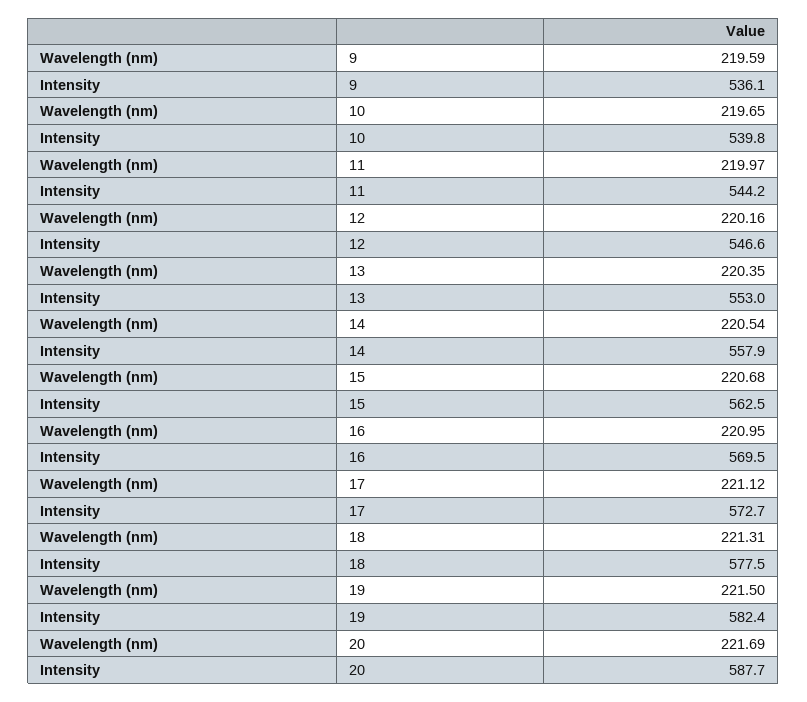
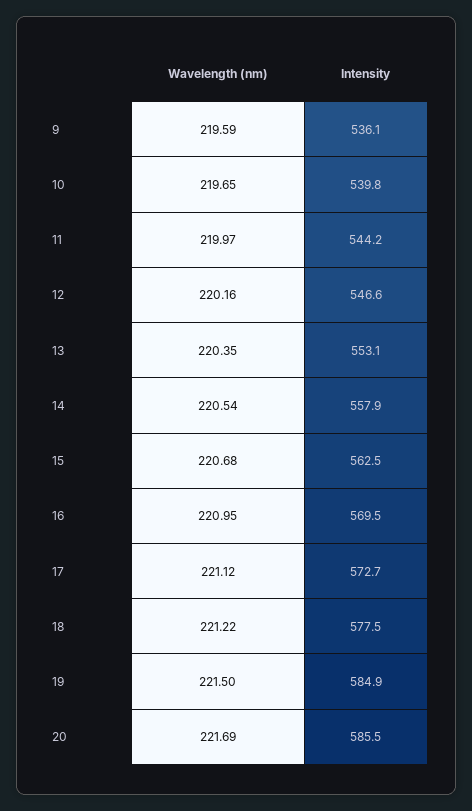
  {
    "Wavelength (nm)": {
      "9": 219.59,
      "10": 219.65,
      "11": 219.97,
      "12": 220.16,
      "13": 220.35,
      "14": 220.54,
      "15": 220.68,
      "16": 220.95,
      "17": 221.12,
-     "18": 221.31,
+     "18": 221.22,
      "19": 221.5,
      "20": 221.69
    },
    "Intensity": {
      "9": 536.1,
      "10": 539.8,
      "11": 544.2,
      "12": 546.6,
-     "13": 553,
+     "13": 553.1,
      "14": 557.9,
      "15": 562.5,
      "16": 569.5,
      "17": 572.7,
      "18": 577.5,
-     "19": 582.4,
+     "19": 584.9,
-     "20": 587.7
+     "20": 585.5
    }
  }

